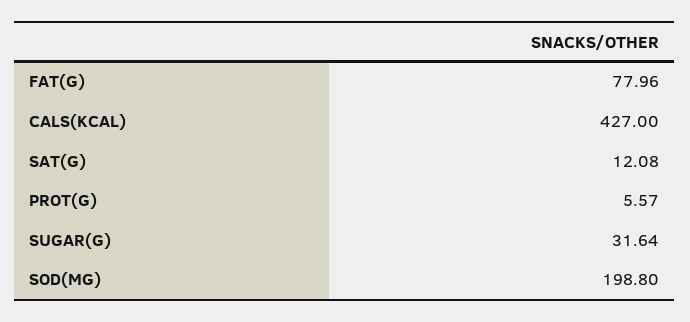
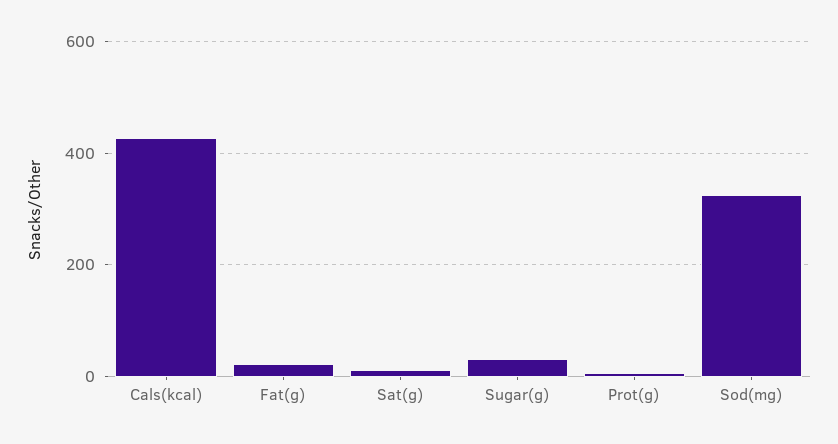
  {
-   "FAT(G)": 77.96,
+   "FAT(G)": 20,
    "CALS(KCAL)": 427,
    "SAT(G)": 12.08,
    "PROT(G)": 5.57,
    "SUGAR(G)": 31.64,
-   "SOD(MG)": 198.8
+   "SOD(MG)": 320
  }

